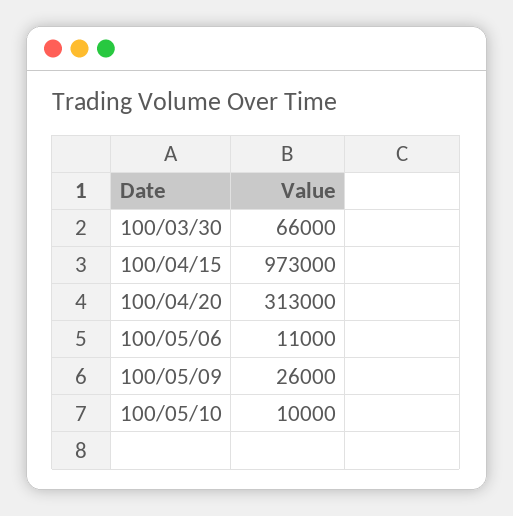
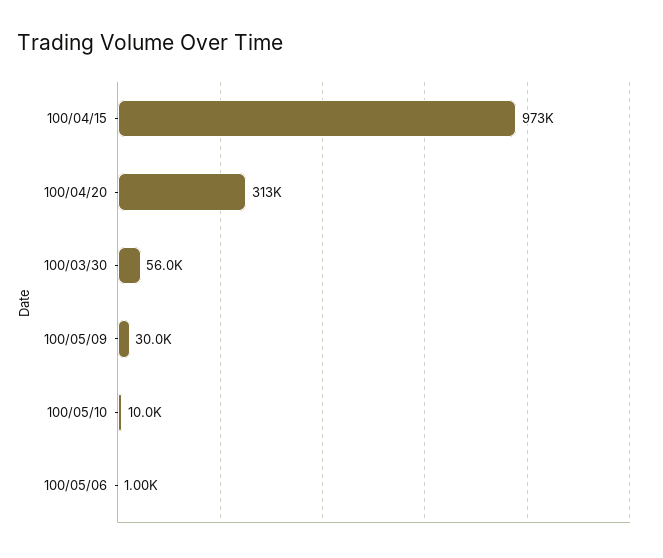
  {
-   "100/03/30": 66000,
+   "100/03/30": 56000,
    "100/04/15": 973000,
    "100/04/20": 313000,
-   "100/05/06": 11000,
+   "100/05/06": 1000,
-   "100/05/09": 26000,
+   "100/05/09": 30000,
    "100/05/10": 10000
  }

